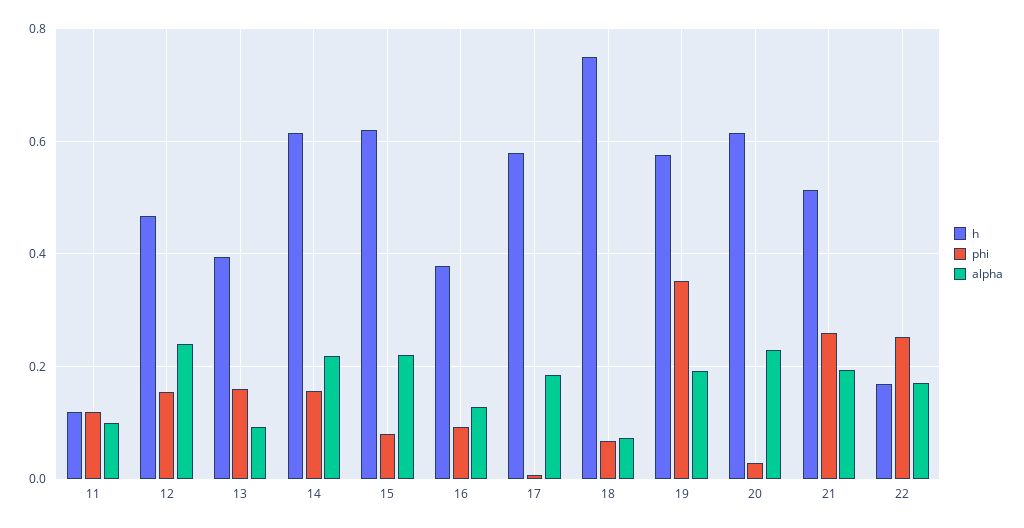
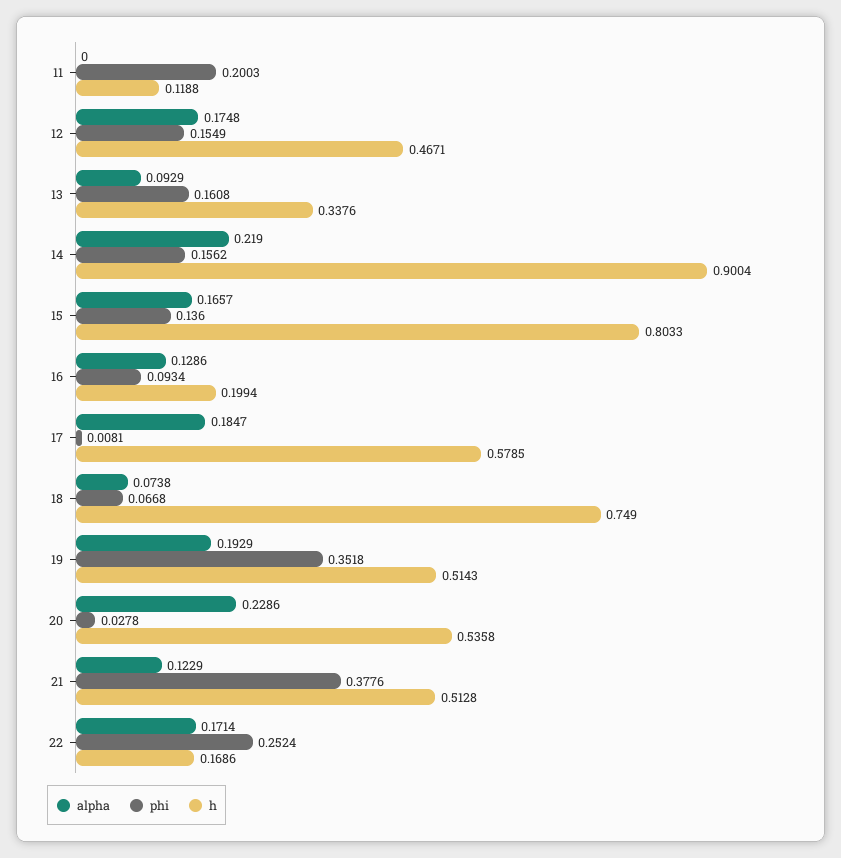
  {
    "h": {
      "11": 0.1188,
      "12": 0.4671,
-     "13": 0.4,
+     "13": 0.3376,
-     "14": 0.62,
+     "14": 0.9004,
-     "15": 0.62,
+     "15": 0.8033,
-     "16": 0.38,
+     "16": 0.1994,
      "17": 0.5785,
      "18": 0.749,
-     "19": 0.58,
+     "19": 0.5143,
-     "20": 0.62,
+     "20": 0.5358,
      "21": 0.5128,
      "22": 0.1686
    },
    "phi": {
-     "11": 0.12,
+     "11": 0.2003,
      "12": 0.1549,
      "13": 0.1608,
      "14": 0.1562,
-     "15": 0.08,
+     "15": 0.136,
      "16": 0.0934,
      "17": 0.0081,
      "18": 0.0668,
      "19": 0.3518,
      "20": 0.0278,
-     "21": 0.26,
+     "21": 0.3776,
      "22": 0.2524
    },
    "alpha": {
-     "11": 0.1,
+     "11": 0,
-     "12": 0.24,
+     "12": 0.1748,
      "13": 0.0929,
      "14": 0.219,
-     "15": 0.22,
+     "15": 0.1657,
      "16": 0.1286,
      "17": 0.1847,
      "18": 0.0738,
      "19": 0.1929,
      "20": 0.2286,
-     "21": 0.2,
+     "21": 0.1229,
      "22": 0.1714
    }
  }

